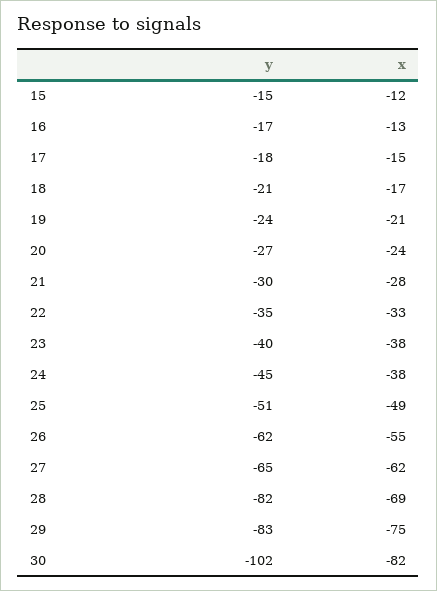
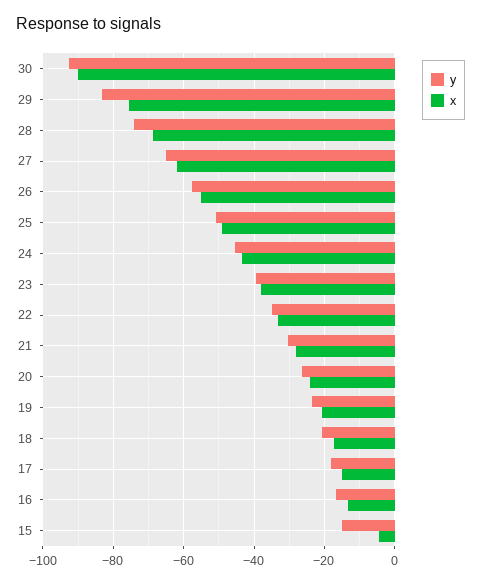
  {
    "y": {
      "15": -15,
      "16": -17,
      "17": -18,
      "18": -21,
      "19": -24,
      "20": -27,
      "21": -30,
      "22": -35,
      "23": -40,
      "24": -45,
      "25": -51,
-     "26": -62,
+     "26": -58,
      "27": -65,
-     "28": -82,
+     "28": -74,
      "29": -83,
-     "30": -102
+     "30": -92
    },
    "x": {
-     "15": -12,
+     "15": -4,
      "16": -13,
      "17": -15,
      "18": -17,
      "19": -21,
      "20": -24,
      "21": -28,
      "22": -33,
      "23": -38,
-     "24": -38,
+     "24": -44,
      "25": -49,
      "26": -55,
      "27": -62,
      "28": -69,
      "29": -75,
-     "30": -82
+     "30": -90
    }
  }

